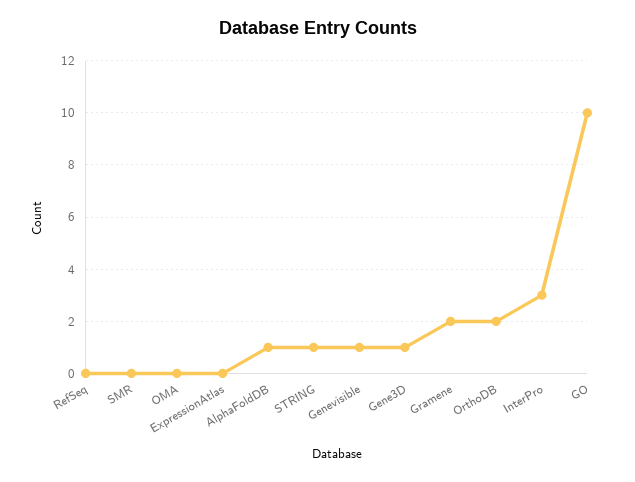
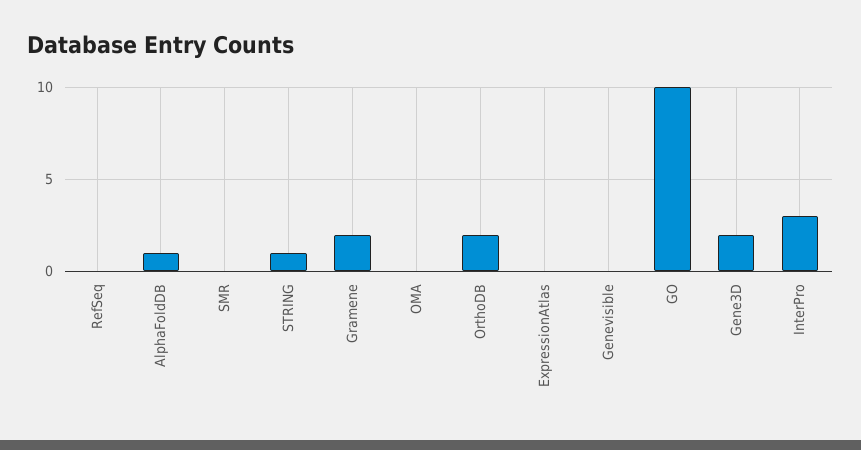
  {
    "RefSeq": 0,
    "SMR": 0,
    "OMA": 0,
    "ExpressionAtlas": 0,
    "AlphaFoldDB": 1,
    "STRING": 1,
-   "Genevisible": 1,
+   "Genevisible": 0,
-   "Gene3D": 1,
+   "Gene3D": 2,
    "Gramene": 2,
    "OrthoDB": 2,
    "InterPro": 3,
    "GO": 10
  }

